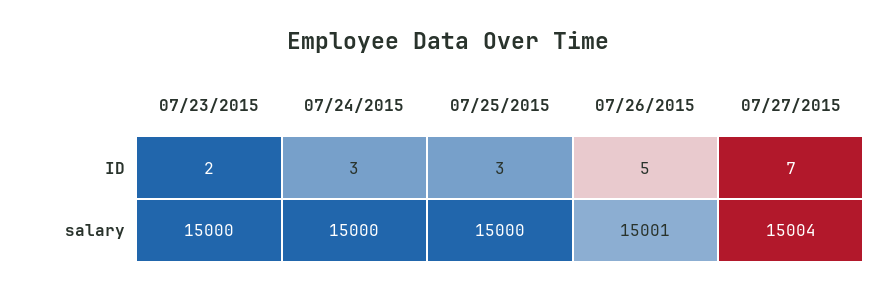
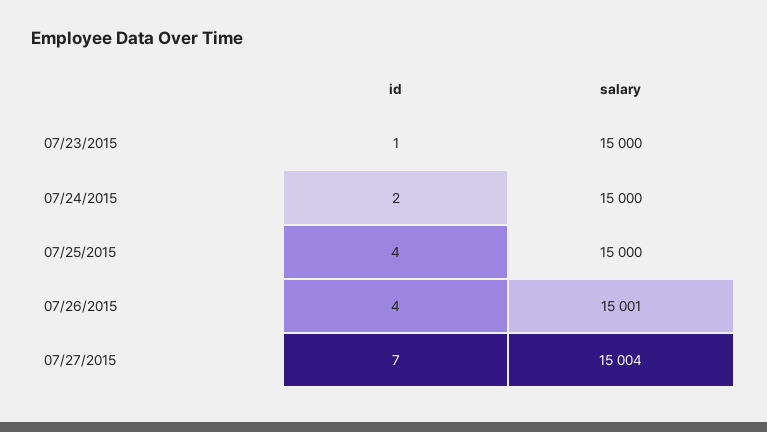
  {
    "07/23/2015": {
-     "ID": 2,
+     "ID": 1,
      "salary": 15000
    },
    "07/24/2015": {
-     "ID": 3,
+     "ID": 2,
      "salary": 15000
    },
    "07/25/2015": {
-     "ID": 3,
+     "ID": 4,
      "salary": 15000
    },
    "07/26/2015": {
-     "ID": 5,
+     "ID": 4,
      "salary": 15001
    },
    "07/27/2015": {
      "ID": 7,
      "salary": 15004
    }
  }

